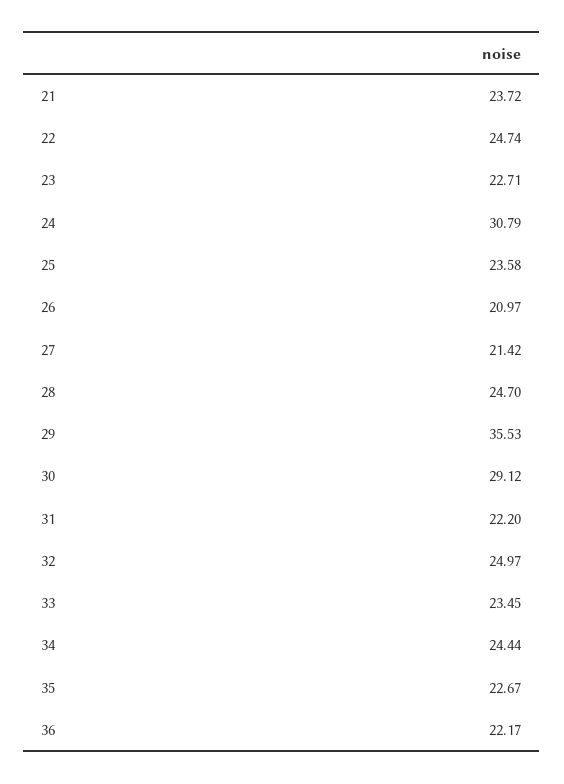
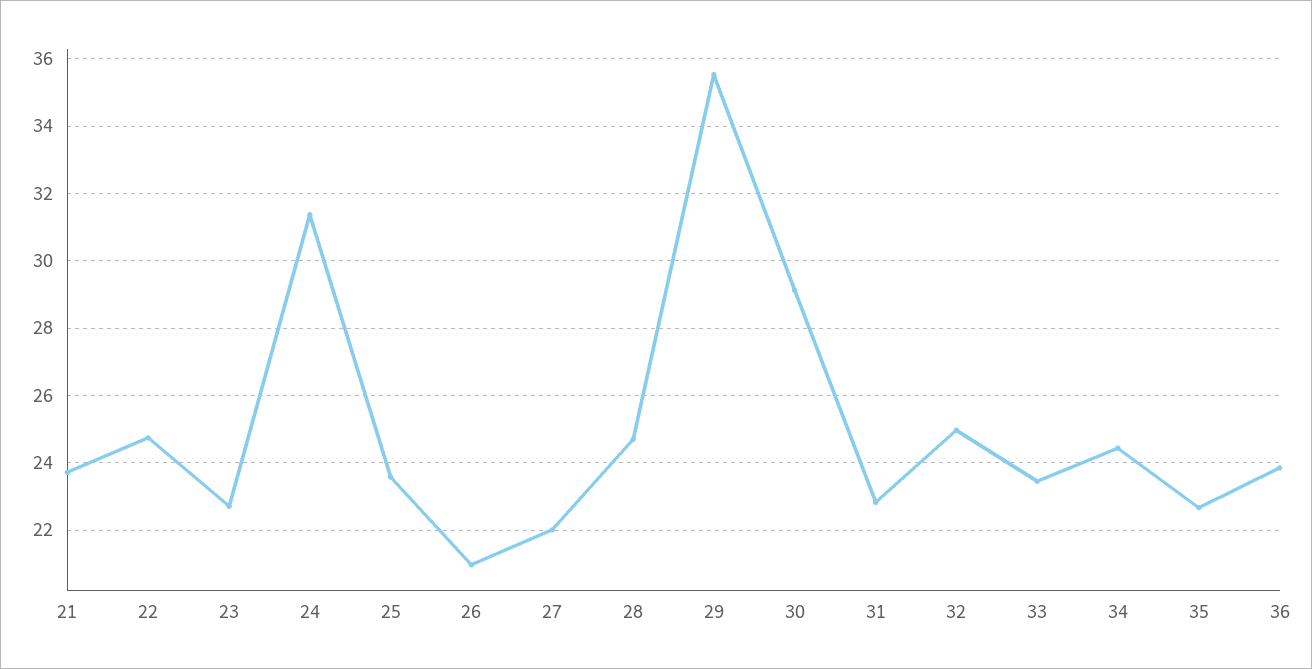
  {
    "21": 23.72,
    "22": 24.74,
    "23": 22.71,
-   "24": 30.79,
+   "24": 31.4,
    "25": 23.58,
    "26": 20.97,
-   "27": 21.42,
+   "27": 22,
    "28": 24.7,
    "29": 35.53,
    "30": 29.12,
-   "31": 22.2,
+   "31": 22.8,
    "32": 24.97,
    "33": 23.45,
    "34": 24.44,
    "35": 22.67,
-   "36": 22.17
+   "36": 23.8
  }

